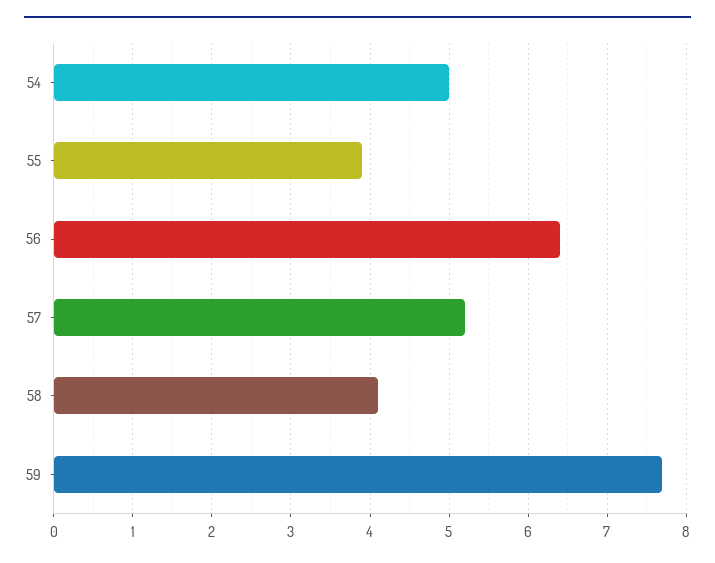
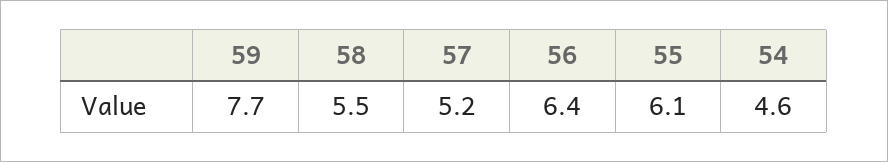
  {
-   "54": 5,
+   "54": 4.6,
-   "55": 3.9,
+   "55": 6.1,
    "56": 6.4,
    "57": 5.2,
-   "58": 4.1,
+   "58": 5.5,
    "59": 7.7
  }

